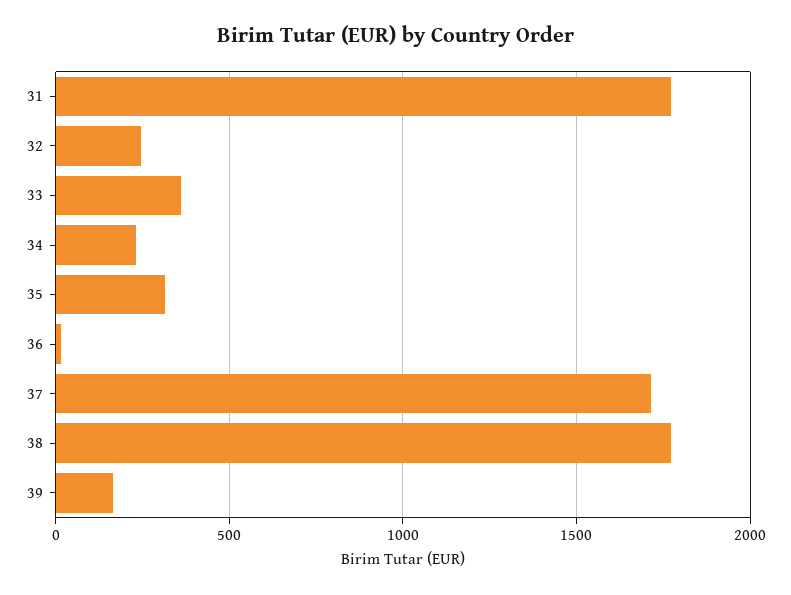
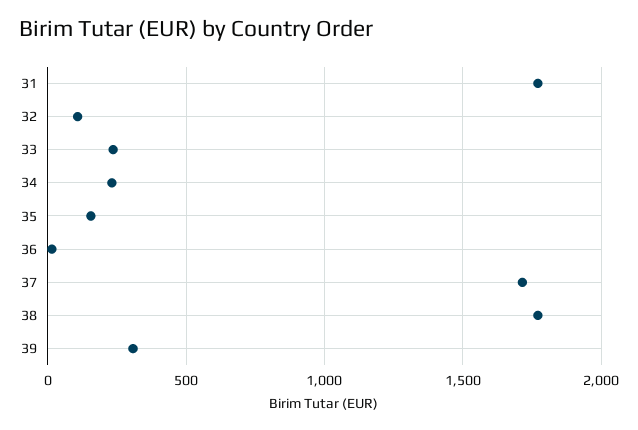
  {
    "31": 1750,
-   "32": 250,
+   "32": 100,
-   "33": 350,
+   "33": 250,
    "34": 250,
-   "35": 300,
+   "35": 150,
    "36": 0,
    "37": 1700,
    "38": 1750,
-   "39": 150
+   "39": 300
  }

